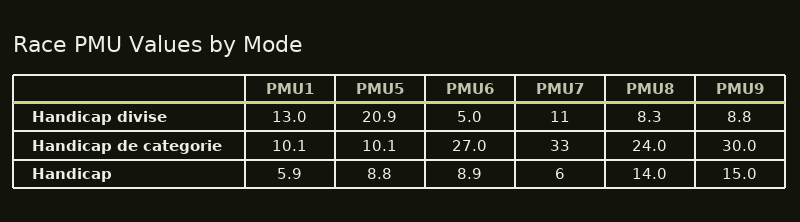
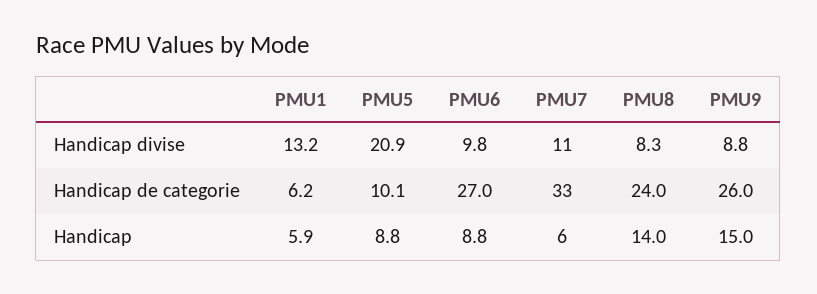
  {
    "PMU1": {
-     "Handicap divise": 13,
+     "Handicap divise": 13.2,
-     "Handicap de categorie": 10.1,
+     "Handicap de categorie": 6.2,
      "Handicap": 5.9
    },
    "PMU5": {
      "Handicap divise": 20.9,
      "Handicap de categorie": 10.1,
      "Handicap": 8.8
    },
    "PMU6": {
-     "Handicap divise": 5,
+     "Handicap divise": 9.8,
      "Handicap de categorie": 27,
-     "Handicap": 8.9
+     "Handicap": 8.8
    },
    "PMU7": {
      "Handicap divise": 11,
      "Handicap de categorie": 33,
      "Handicap": 6
    },
    "PMU8": {
      "Handicap divise": 8.3,
      "Handicap de categorie": 24,
      "Handicap": 14
    },
    "PMU9": {
      "Handicap divise": 8.8,
-     "Handicap de categorie": 30,
+     "Handicap de categorie": 26,
      "Handicap": 15
    }
  }

